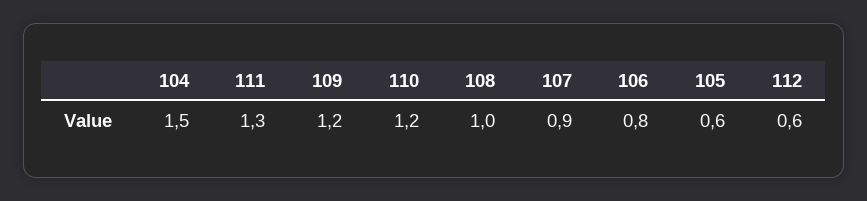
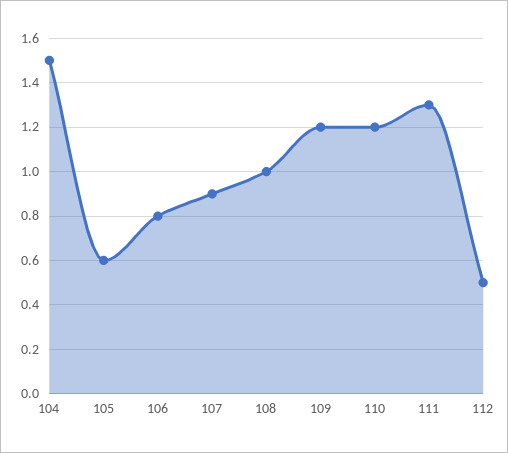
  {
    "104": 1.5,
    "111": 1.3,
    "109": 1.2,
    "110": 1.2,
    "108": 1,
    "107": 0.9,
    "106": 0.8,
    "105": 0.6,
-   "112": 0.6
+   "112": 0.5
  }

